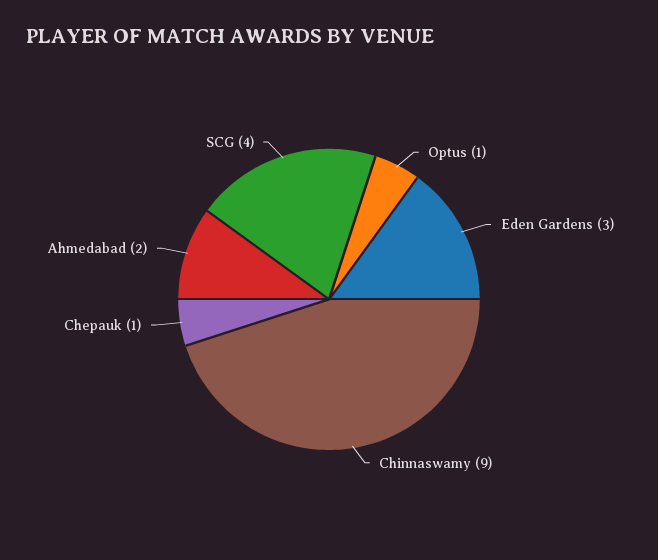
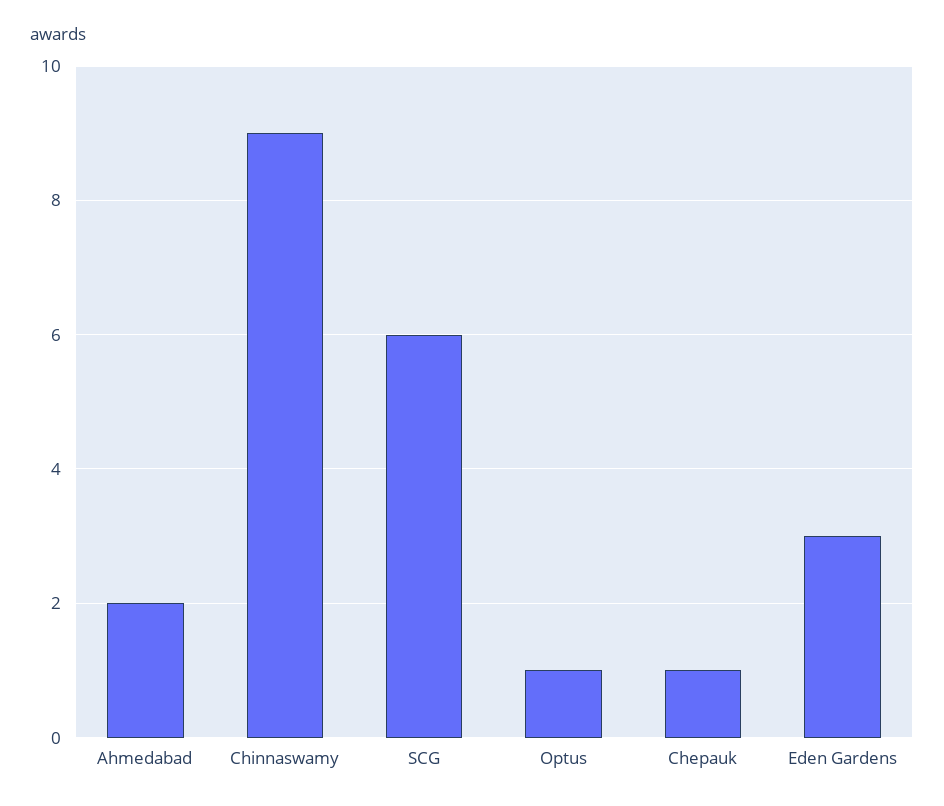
  {
    "Optus": 1,
    "Eden Gardens": 3,
    "Chinnaswamy": 9,
    "Chepauk": 1,
    "Ahmedabad": 2,
-   "SCG": 4
+   "SCG": 6
  }

